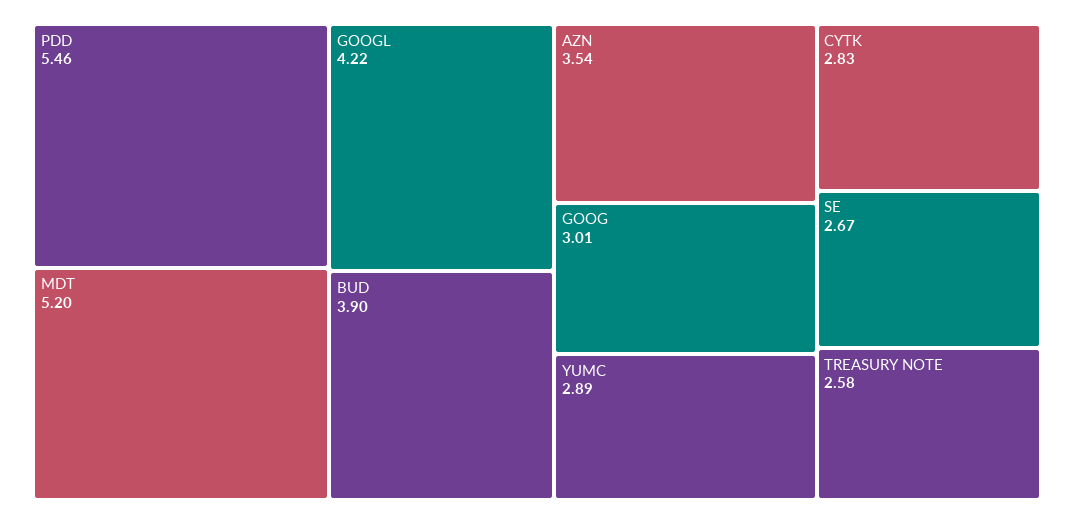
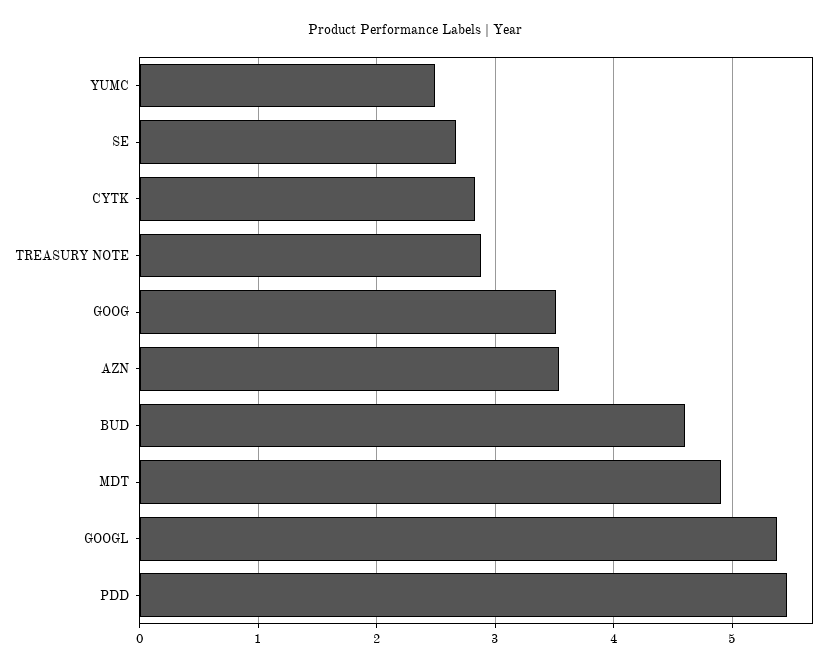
  {
    "PDD": 5.46,
-   "MDT": 5.2,
+   "MDT": 4.9,
-   "GOOGL": 4.22,
+   "GOOGL": 5.4,
-   "BUD": 3.9,
+   "BUD": 4.6,
    "AZN": 3.54,
-   "GOOG": 3.01,
+   "GOOG": 3.5,
-   "YUMC": 2.89,
+   "YUMC": 2.5,
    "CYTK": 2.83,
    "SE": 2.67,
-   "TREASURY NOTE": 2.58
+   "TREASURY NOTE": 2.9
  }

